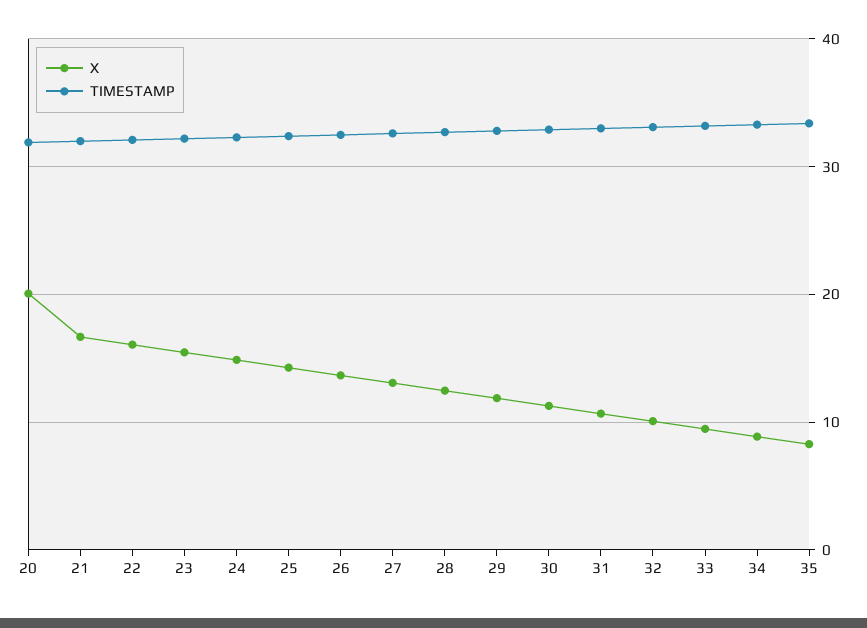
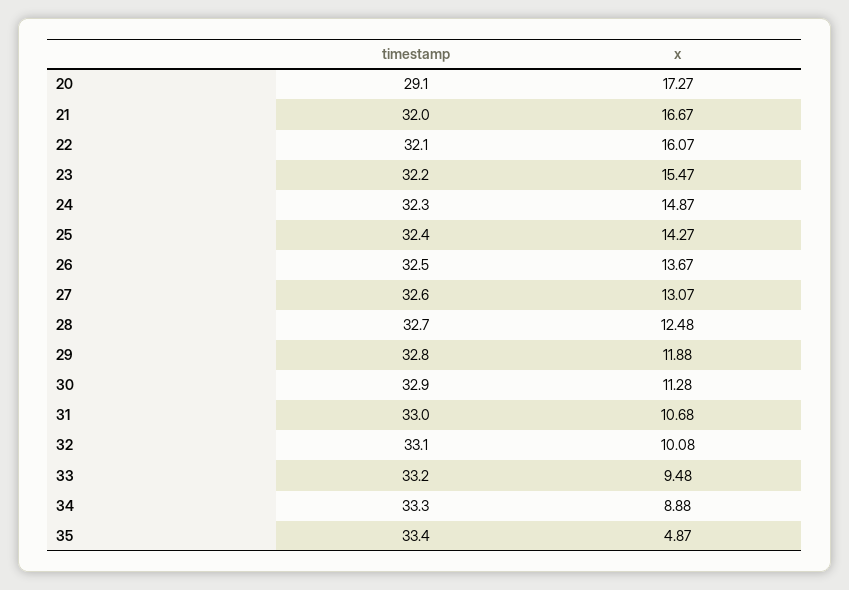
  {
    "X": {
-     "20": 20,
+     "20": 17.27,
      "21": 16.67,
      "22": 16.07,
      "23": 15.47,
      "24": 14.87,
      "25": 14.27,
      "26": 13.67,
      "27": 13.07,
      "28": 12.48,
      "29": 11.88,
      "30": 11.28,
      "31": 10.68,
      "32": 10.08,
      "33": 9.48,
      "34": 8.88,
-     "35": 8
+     "35": 4.87
    },
    "TIMESTAMP": {
-     "20": 32,
+     "20": 29.1,
      "21": 32,
      "22": 32.1,
      "23": 32.2,
      "24": 32.3,
      "25": 32.4,
      "26": 32.5,
      "27": 32.6,
      "28": 32.7,
      "29": 32.8,
      "30": 32.9,
      "31": 33,
      "32": 33.1,
      "33": 33.2,
      "34": 33.3,
      "35": 33.4
    }
  }

